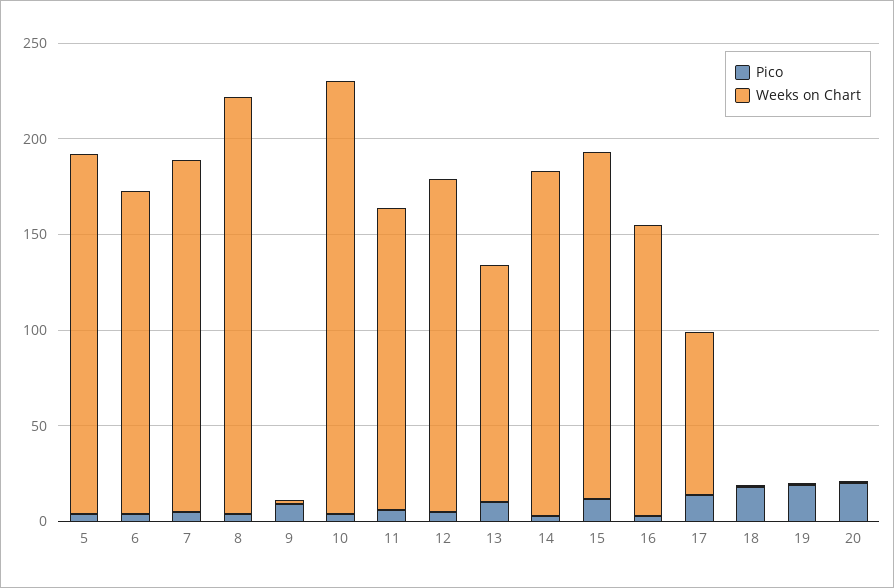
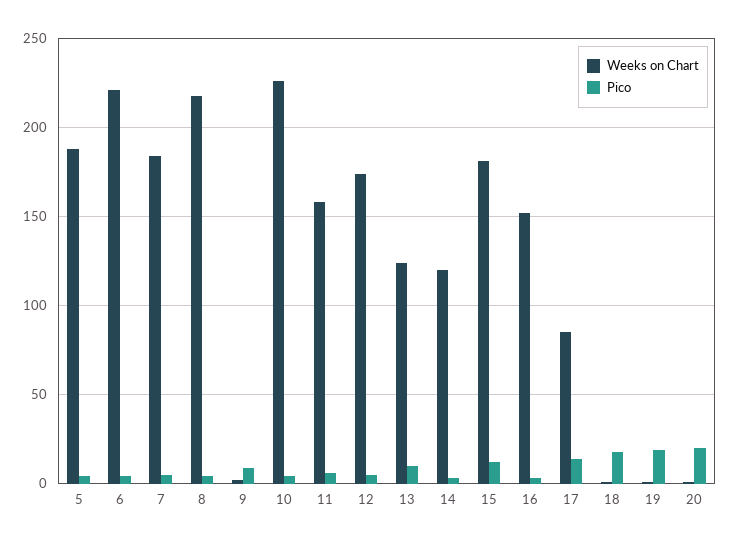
  {
    "Pico": {
      "5": 5,
      "6": 5,
      "7": 5,
      "8": 5,
      "9": 10,
      "10": 5,
      "11": 5,
      "12": 5,
      "13": 10,
      "14": 5,
      "15": 10,
      "16": 5,
      "17": 15,
      "18": 20,
      "19": 20,
      "20": 20
    },
    "Weeks on Chart": {
      "5": 190,
-     "6": 170,
+     "6": 220,
      "7": 185,
      "8": 220,
      "9": 0,
      "10": 225,
      "11": 160,
      "12": 175,
      "13": 125,
-     "14": 180,
+     "14": 120,
      "15": 180,
      "16": 150,
      "17": 85,
      "18": 0,
      "19": 0,
      "20": 0
    }
  }

